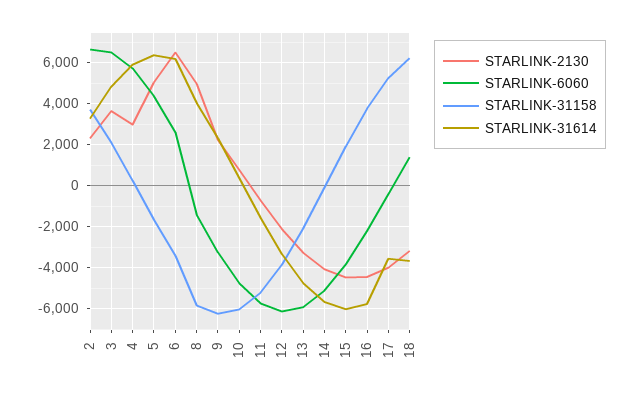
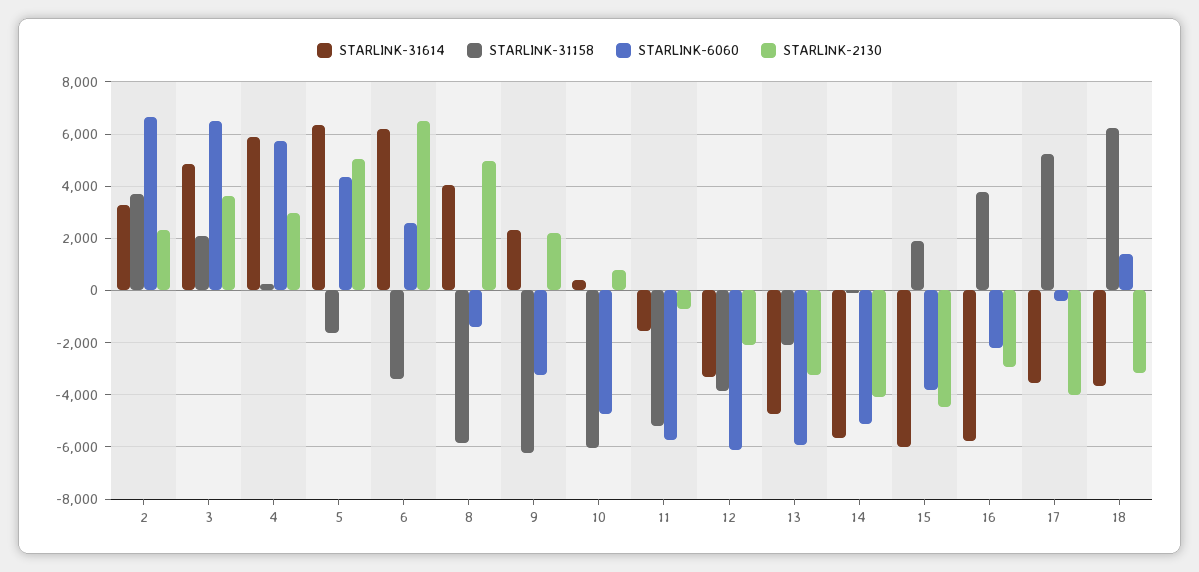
  {
    "STARLINK-2130": {
      "2": 2250,
      "3": 3750,
      "4": 3000,
      "5": 5000,
      "6": 6500,
      "8": 5000,
      "9": 2250,
      "10": 750,
      "11": -750,
      "12": -2000,
      "13": -3250,
      "14": -4000,
      "15": -4500,
-     "16": -4500,
+     "16": -3000,
      "17": -4000,
      "18": -3250
    },
    "STARLINK-6060": {
      "2": 6750,
      "3": 6500,
      "4": 5750,
      "5": 4250,
      "6": 2500,
      "8": -1500,
      "9": -3250,
      "10": -4750,
      "11": -5750,
      "12": -6250,
      "13": -6000,
      "14": -5000,
      "15": -3750,
      "16": -2250,
      "17": -500,
      "18": 1500
    },
    "STARLINK-31158": {
      "2": 3750,
      "3": 2000,
      "4": 250,
      "5": -1750,
      "6": -3500,
      "8": -5750,
      "9": -6250,
      "10": -6000,
      "11": -5250,
      "12": -3750,
      "13": -2000,
      "14": 0,
      "15": 2000,
      "16": 3750,
      "17": 5250,
      "18": 6250
    },
    "STARLINK-31614": {
      "2": 3250,
      "3": 4750,
      "4": 6000,
      "5": 6250,
      "6": 6250,
      "8": 4000,
      "9": 2250,
      "10": 500,
      "11": -1500,
      "12": -3250,
      "13": -4750,
      "14": -5750,
      "15": -6000,
      "16": -5750,
      "17": -3500,
      "18": -3750
    }
  }

